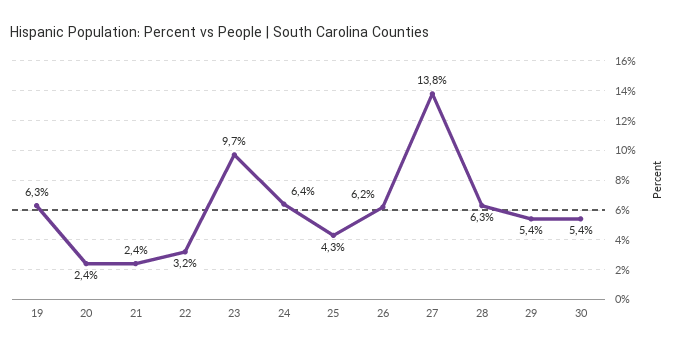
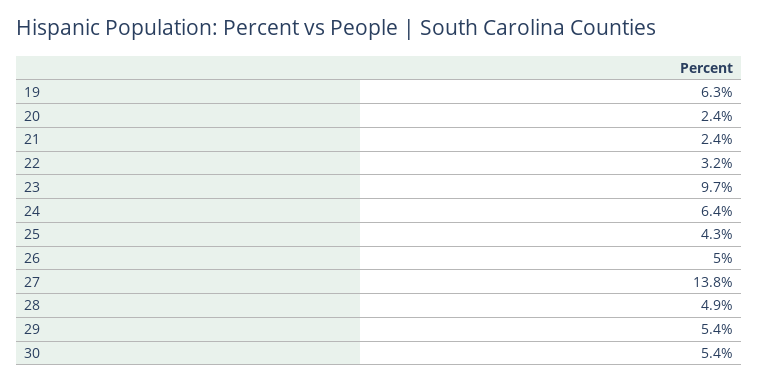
  {
    "19": 6.3,
    "20": 2.4,
    "21": 2.4,
    "22": 3.2,
    "23": 9.7,
    "24": 6.4,
    "25": 4.3,
-   "26": 6.2,
+   "26": 5,
    "27": 13.8,
-   "28": 6.3,
+   "28": 4.9,
    "29": 5.4,
    "30": 5.4
  }

